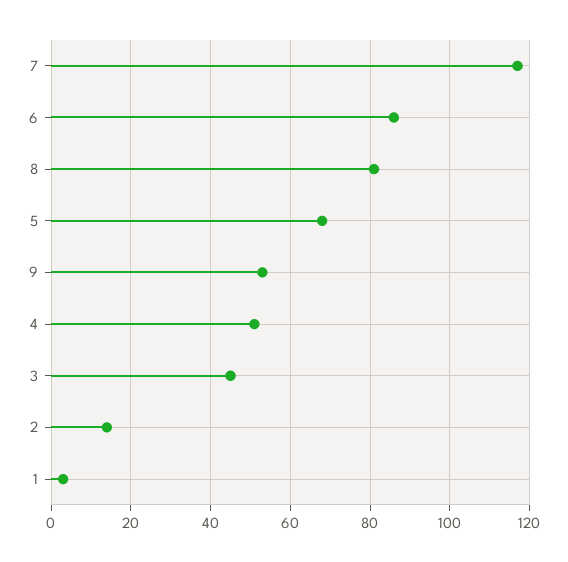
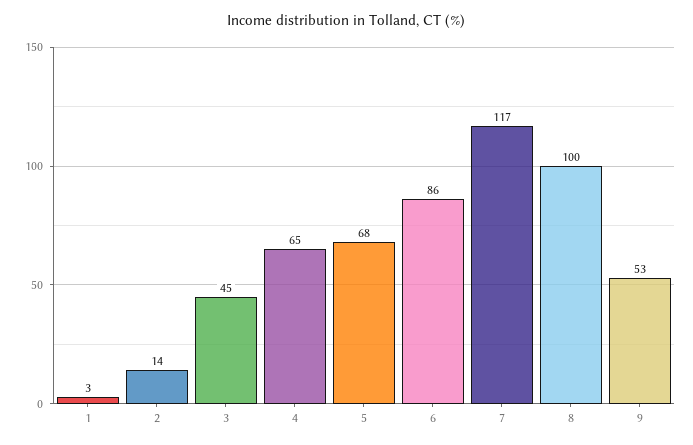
  {
    "7": 117,
    "6": 86,
-   "8": 80,
+   "8": 100,
    "5": 68,
    "9": 53,
-   "4": 50,
+   "4": 65,
    "3": 45,
    "2": 14,
    "1": 3
  }

